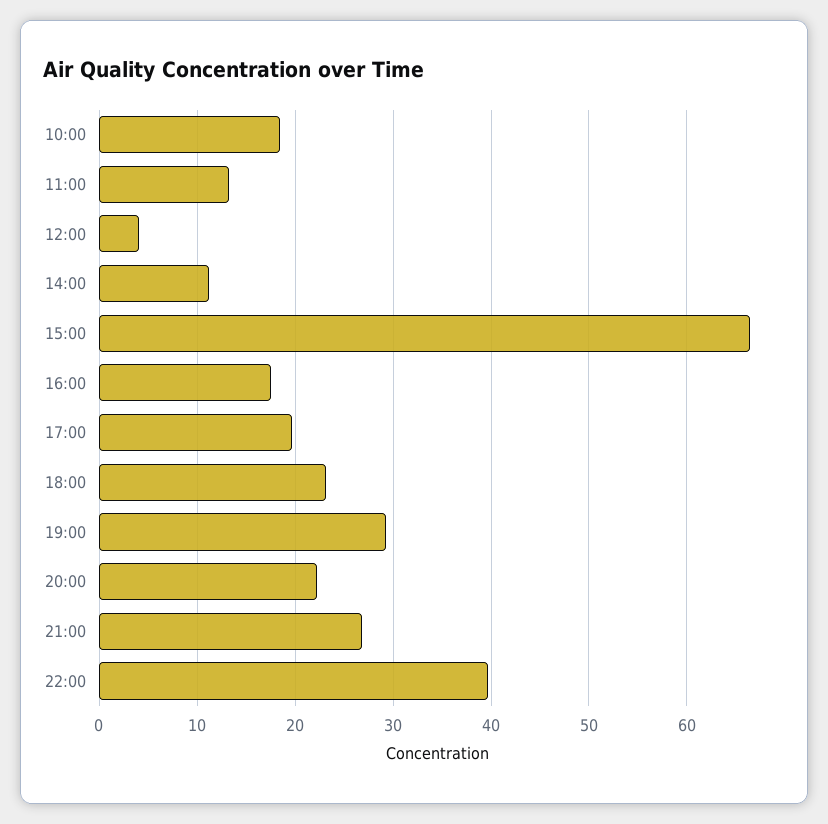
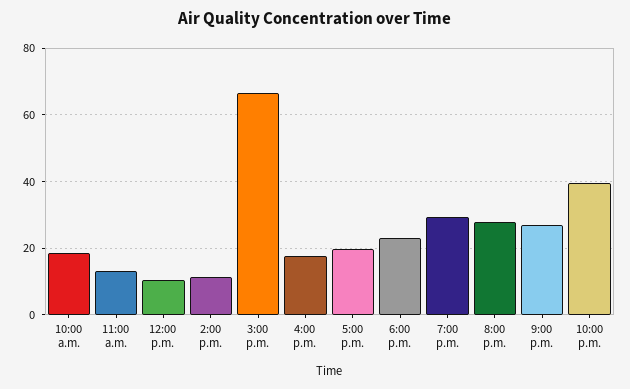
  {
    "10:00": 18,
    "11:00": 13,
-   "12:00": 4,
+   "12:00": 10,
    "14:00": 11,
    "15:00": 66,
    "16:00": 18,
    "17:00": 20,
    "18:00": 23,
    "19:00": 29,
-   "20:00": 22,
+   "20:00": 28,
    "21:00": 27,
    "22:00": 40
  }

